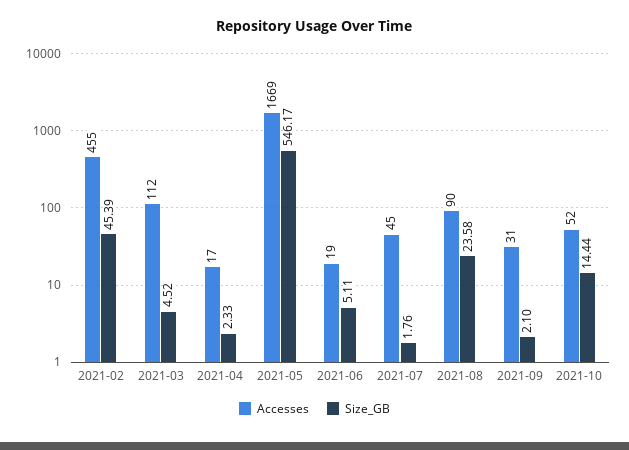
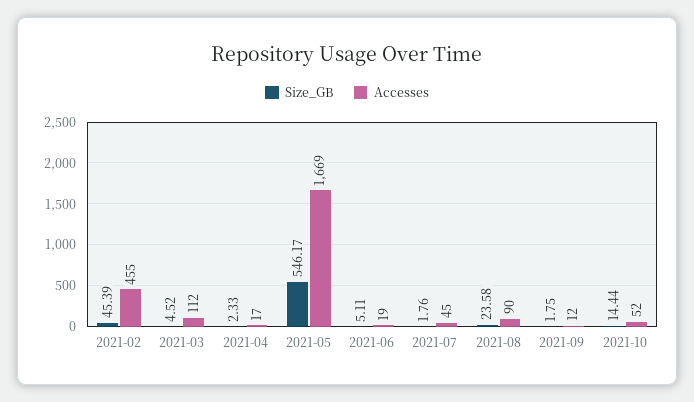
  {
    "Accesses": {
      "2021-02": 455,
      "2021-03": 112,
      "2021-04": 17,
      "2021-05": 1669,
      "2021-06": 19,
      "2021-07": 45,
      "2021-08": 90,
-     "2021-09": 31,
+     "2021-09": 12,
      "2021-10": 52
    },
    "Size_GB": {
      "2021-02": 45.39,
      "2021-03": 4.52,
      "2021-04": 2.33,
      "2021-05": 546.17,
      "2021-06": 5.11,
      "2021-07": 1.76,
      "2021-08": 23.58,
-     "2021-09": 2.1,
+     "2021-09": 1.75,
      "2021-10": 14.44
    }
  }

